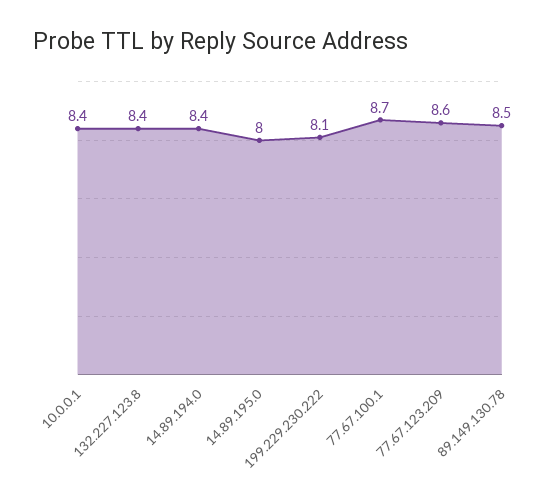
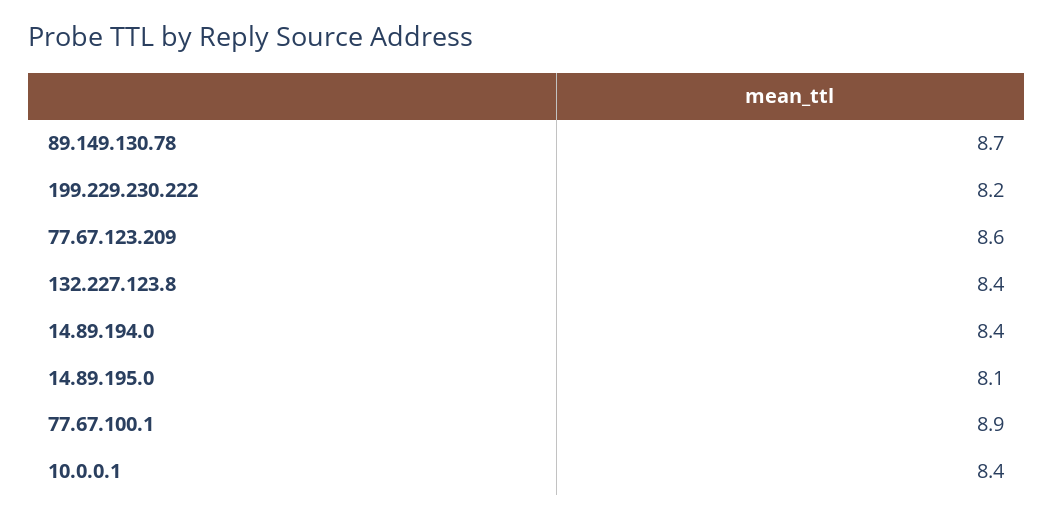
  {
    "10.0.0.1": 8.4,
    "132.227.123.8": 8.4,
    "14.89.194.0": 8.4,
-   "14.89.195.0": 8,
+   "14.89.195.0": 8.1,
-   "199.229.230.222": 8.1,
+   "199.229.230.222": 8.2,
-   "77.67.100.1": 8.7,
+   "77.67.100.1": 8.9,
    "77.67.123.209": 8.6,
-   "89.149.130.78": 8.5
+   "89.149.130.78": 8.7
  }

